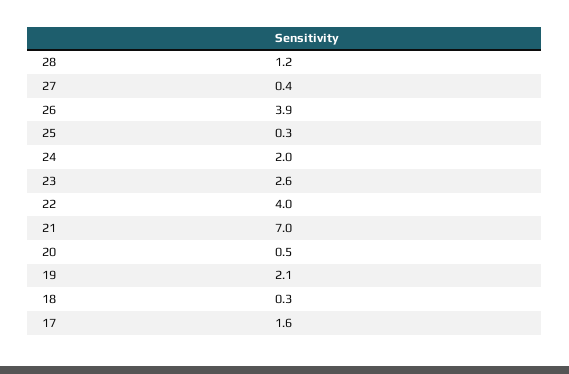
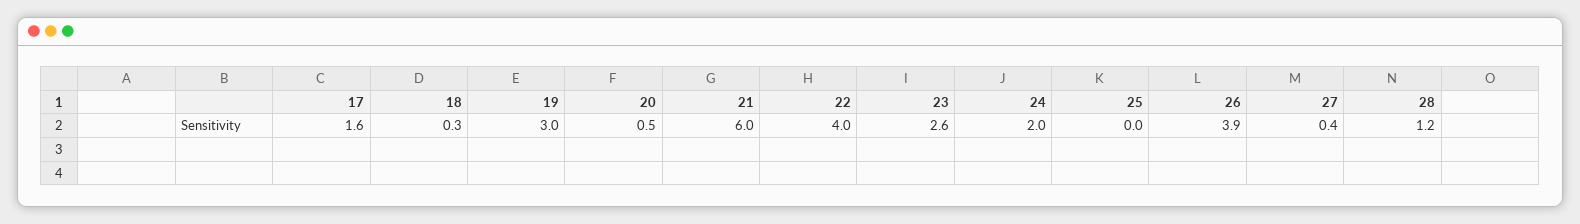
  {
    "28": 1.2,
    "27": 0.4,
    "26": 3.9,
-   "25": 0.3,
+   "25": 0,
    "24": 2,
    "23": 2.6,
    "22": 4,
-   "21": 7,
+   "21": 6,
    "20": 0.5,
-   "19": 2.1,
+   "19": 3,
    "18": 0.3,
    "17": 1.6
  }

